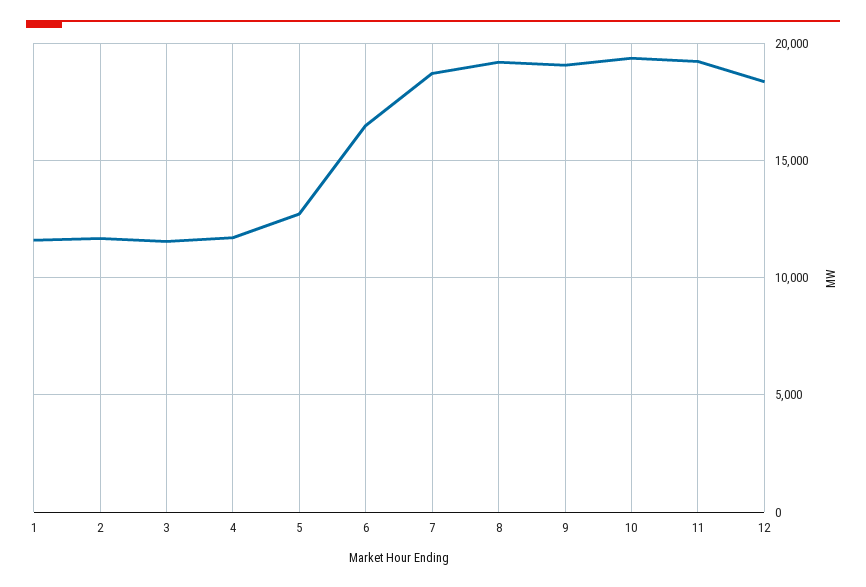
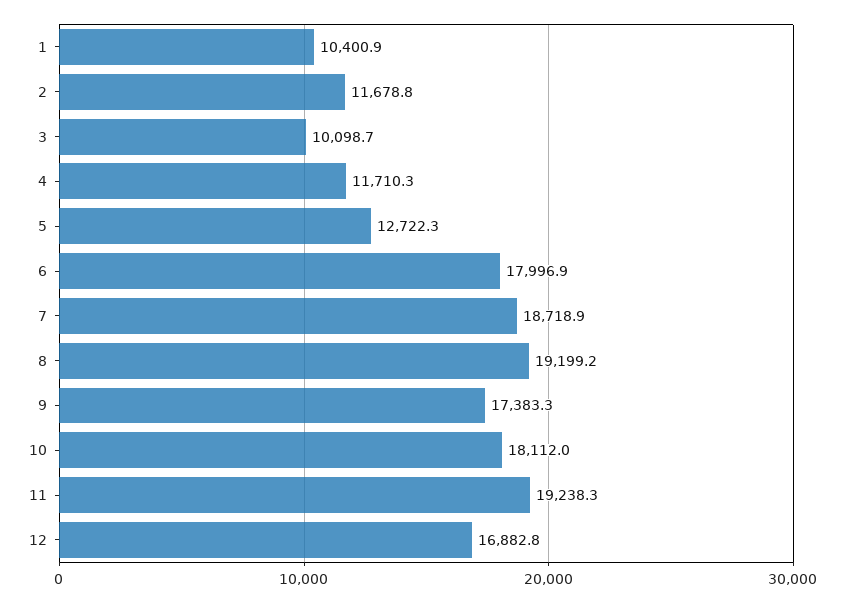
  {
-   "1": 11500,
+   "1": 10400.9,
    "2": 11678.8,
-   "3": 11500,
+   "3": 10098.7,
    "4": 11710.3,
    "5": 12722.3,
-   "6": 16500,
+   "6": 17996.9,
    "7": 18718.9,
    "8": 19199.2,
-   "9": 19000,
+   "9": 17383.3,
-   "10": 19500,
+   "10": 18112,
    "11": 19238.3,
-   "12": 18500
+   "12": 16882.8
  }

